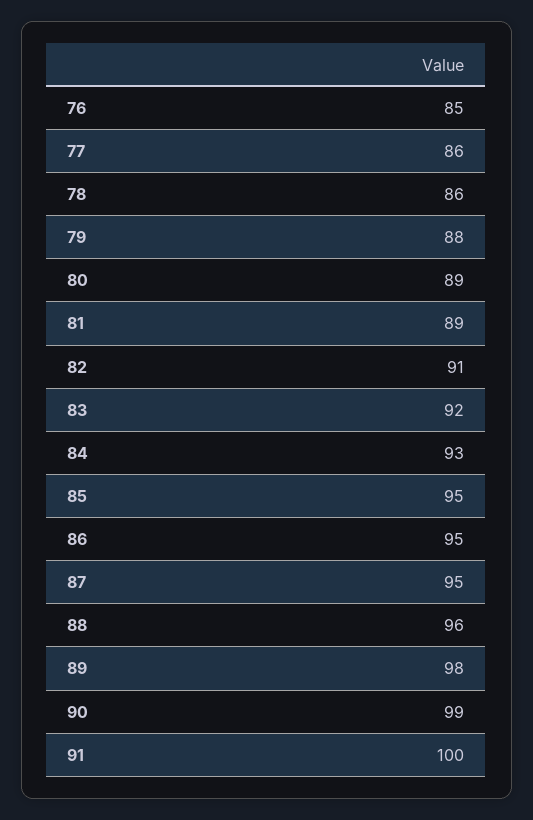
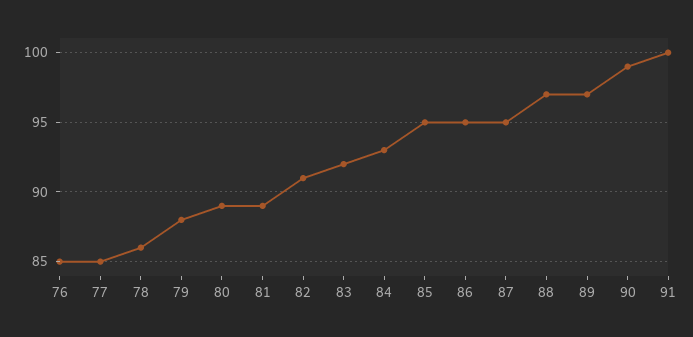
  {
    "76": 85,
-   "77": 86,
+   "77": 85,
    "78": 86,
    "79": 88,
    "80": 89,
    "81": 89,
    "82": 91,
    "83": 92,
    "84": 93,
    "85": 95,
    "86": 95,
    "87": 95,
-   "88": 96,
+   "88": 97,
-   "89": 98,
+   "89": 97,
    "90": 99,
    "91": 100
  }

